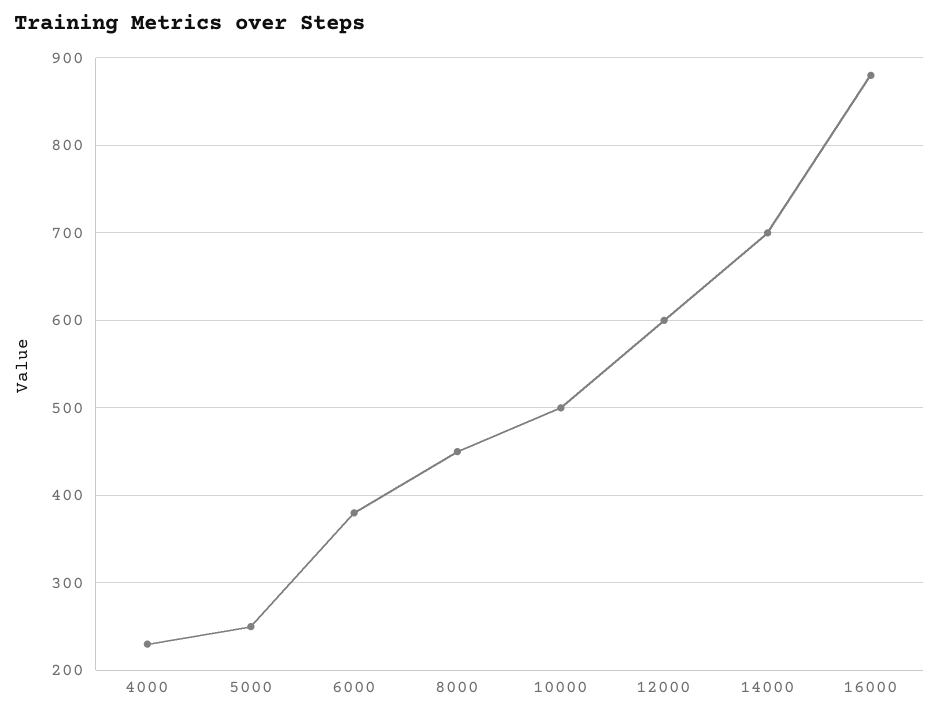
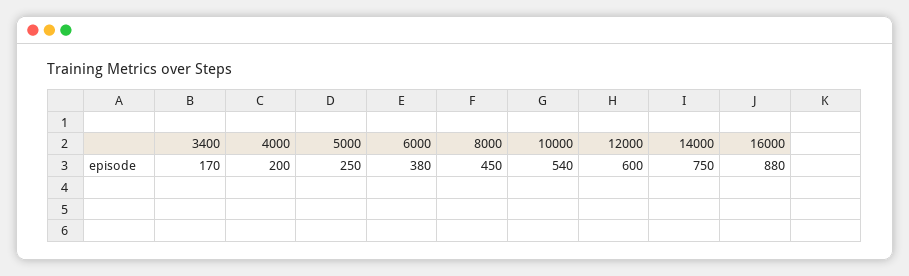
  {
-   "4000": 230,
+   "4000": 200,
    "5000": 250,
    "6000": 380,
    "8000": 450,
-   "10000": 500,
+   "10000": 540,
    "12000": 600,
-   "14000": 700,
+   "14000": 750,
-   "16000": 880
+   "16000": 880,
+   "3400": 170
  }

